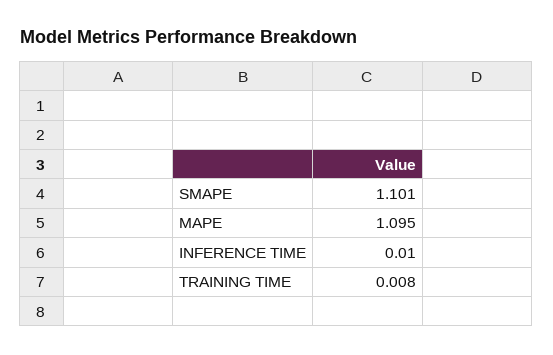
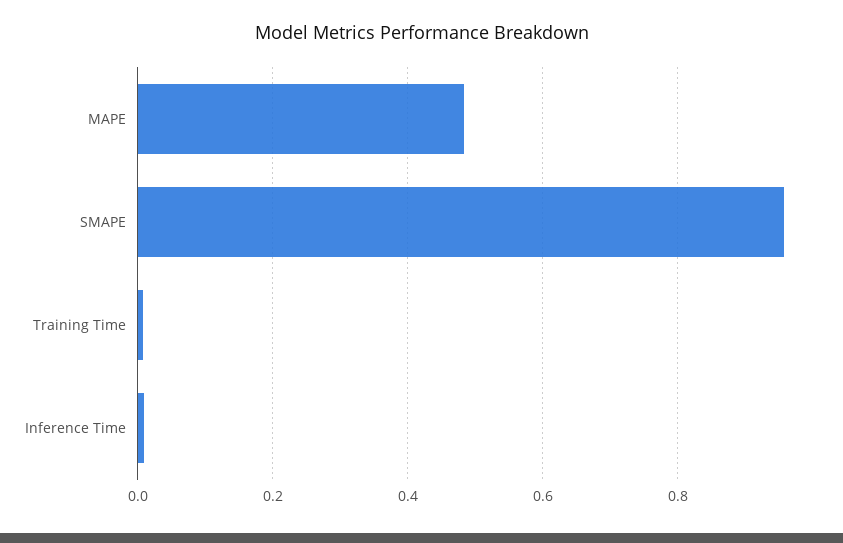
  {
-   "SMAPE": 1.101,
+   "SMAPE": 0.96,
-   "MAPE": 1.095,
+   "MAPE": 0.48,
    "INFERENCE TIME": 0.01,
    "TRAINING TIME": 0.008
  }

